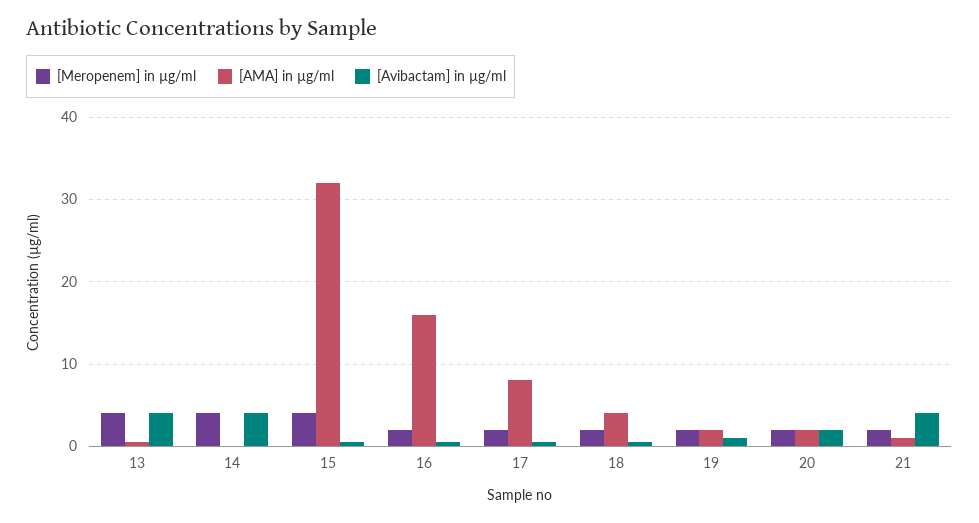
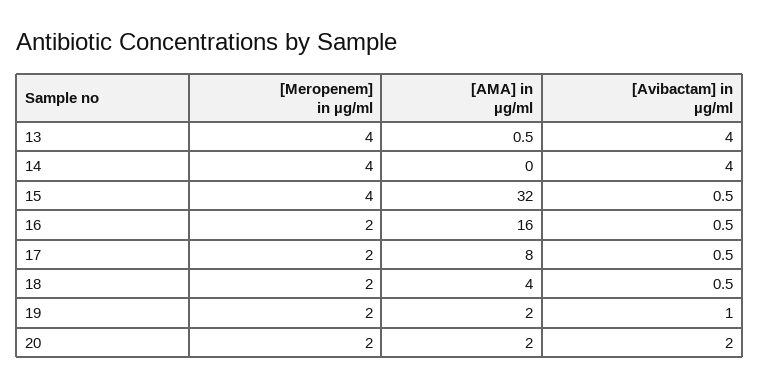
  {
    "[Meropenem] in µg/ml": {
      "13": 4,
      "14": 4,
      "15": 4,
      "16": 2,
      "17": 2,
      "18": 2,
      "19": 2,
-     "20": 2,
+     "20": 2
-     "21": 2
    },
    "[AMA] in µg/ml": {
      "13": 0.5,
      "14": 0,
      "15": 32,
      "16": 16,
      "17": 8,
      "18": 4,
      "19": 2,
-     "20": 2,
+     "20": 2
-     "21": 1
    },
    "[Avibactam] in µg/ml": {
      "13": 4,
      "14": 4,
      "15": 0.5,
      "16": 0.5,
      "17": 0.5,
      "18": 0.5,
      "19": 1,
-     "20": 2,
+     "20": 2
-     "21": 4
    }
  }

